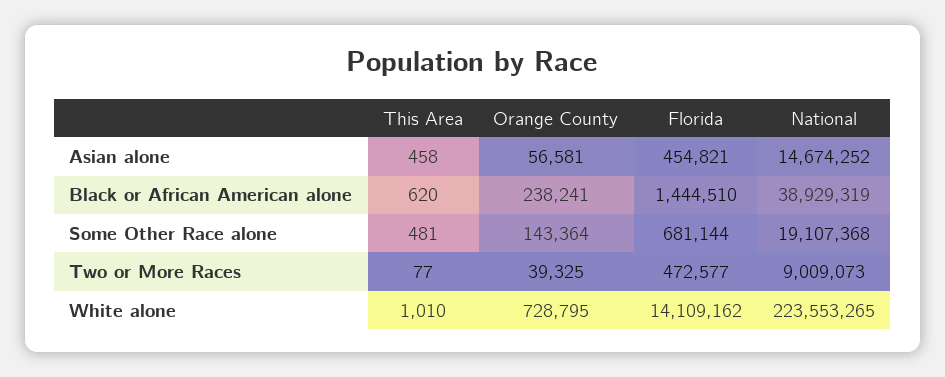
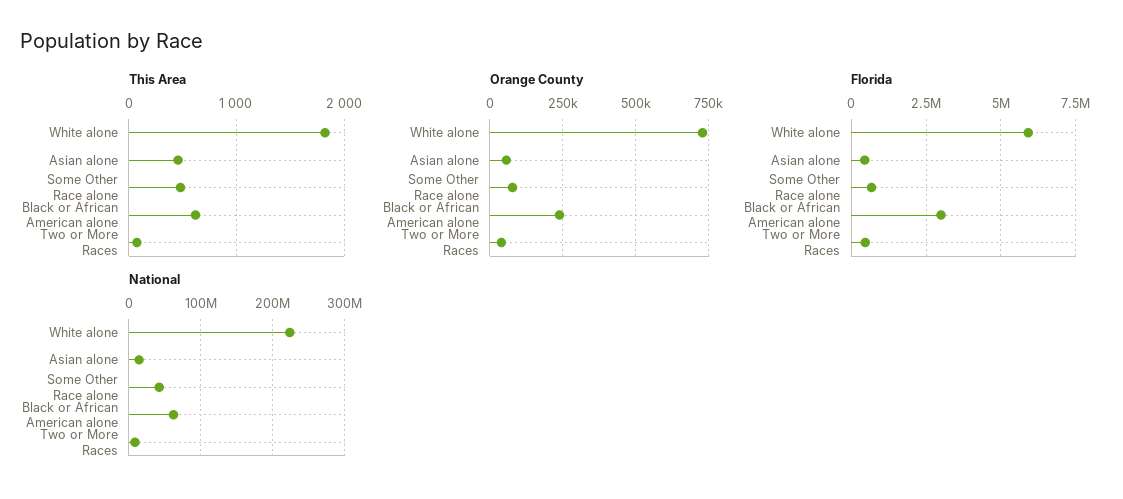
  {
    "This Area": {
      "Asian alone": 458,
      "Black or African American alone": 620,
      "Some Other Race alone": 481,
      "Two or More Races": 77,
-     "White alone": 1010
+     "White alone": 1800
    },
    "Orange County": {
      "Asian alone": 56581,
      "Black or African American alone": 238241,
-     "Some Other Race alone": 143364,
+     "Some Other Race alone": 75000,
      "Two or More Races": 39325,
      "White alone": 728795
    },
    "Florida": {
      "Asian alone": 454821,
-     "Black or African American alone": 1444510,
+     "Black or African American alone": 3000000,
      "Some Other Race alone": 681144,
      "Two or More Races": 472577,
-     "White alone": 14109162
+     "White alone": 6000000
    },
    "National": {
      "Asian alone": 14674252,
-     "Black or African American alone": 38929319,
+     "Black or African American alone": 60000000,
-     "Some Other Race alone": 19107368,
+     "Some Other Race alone": 40000000,
      "Two or More Races": 9009073,
      "White alone": 223553265
    }
  }

